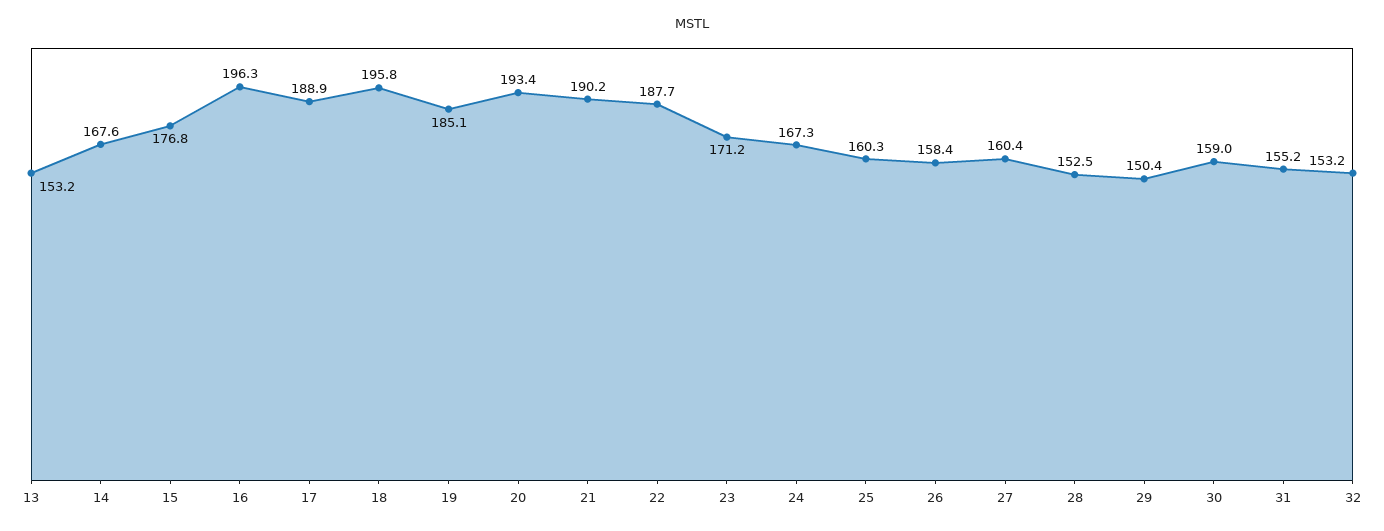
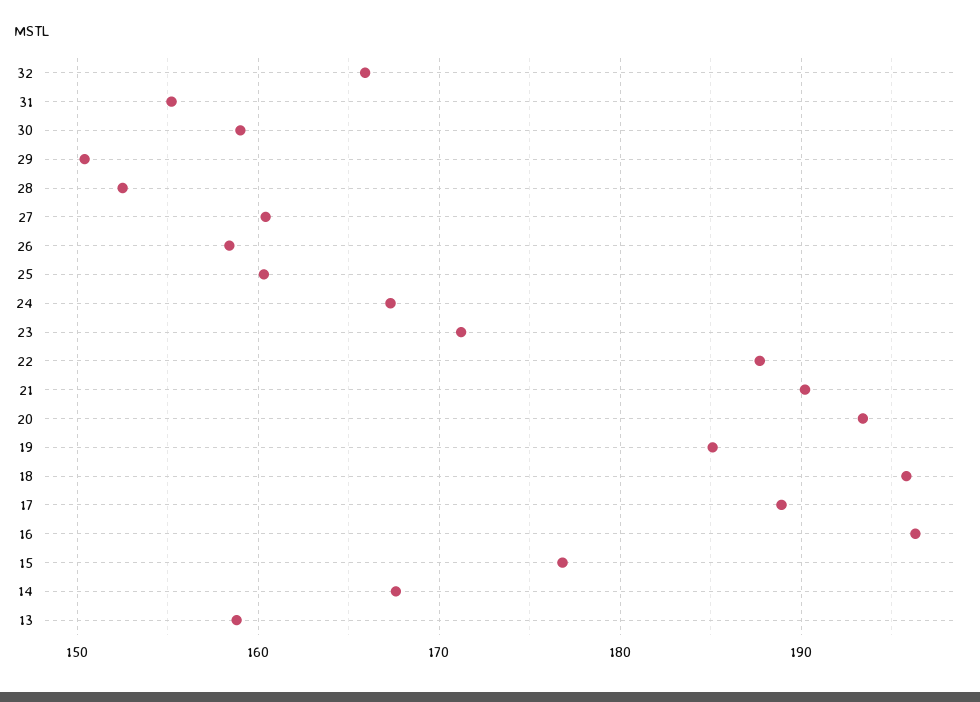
  {
-   "13": 153.2,
+   "13": 159,
    "14": 167.6,
    "15": 176.8,
    "16": 196.3,
    "17": 188.9,
    "18": 195.8,
    "19": 185.1,
    "20": 193.4,
    "21": 190.2,
    "22": 187.7,
    "23": 171.2,
    "24": 167.3,
    "25": 160.3,
    "26": 158.4,
    "27": 160.4,
    "28": 152.5,
    "29": 150.4,
    "30": 159,
    "31": 155.2,
-   "32": 153.2
+   "32": 166
  }

